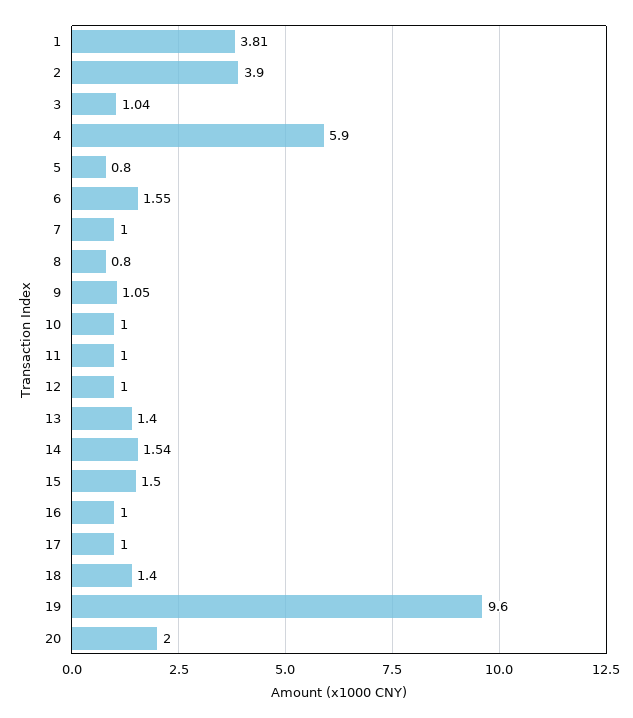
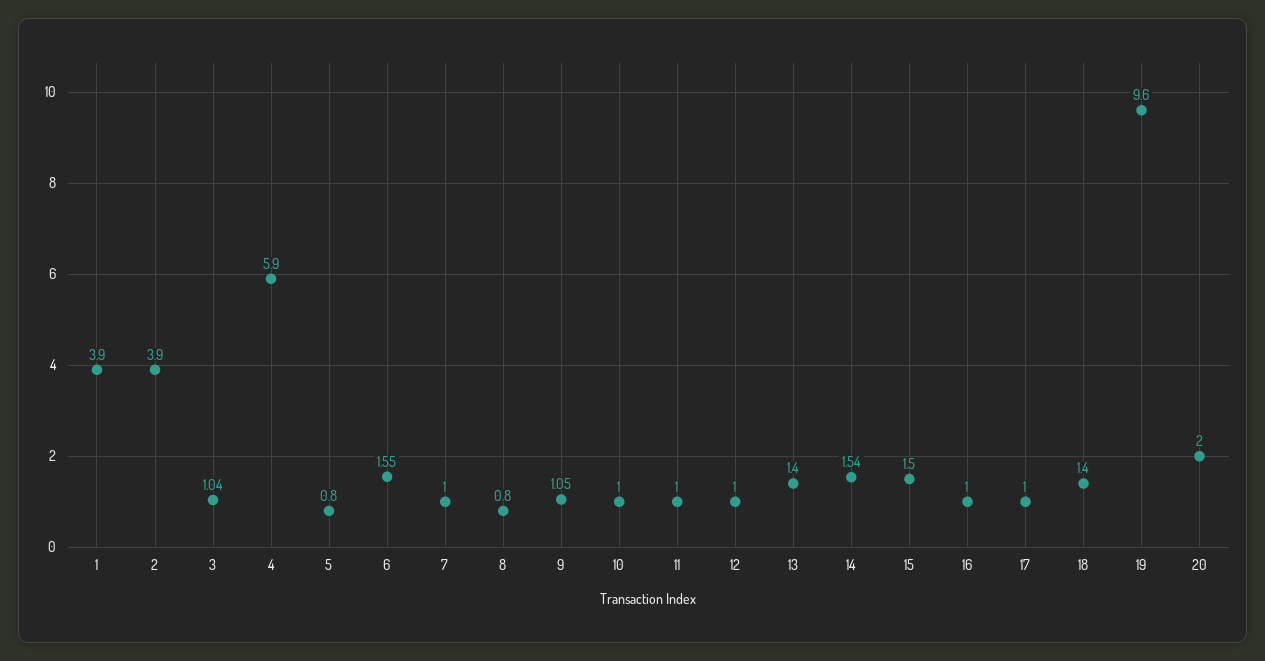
  {
-   "1": 3.81,
+   "1": 3.9,
    "2": 3.9,
    "3": 1.04,
    "4": 5.9,
    "5": 0.8,
    "6": 1.55,
    "7": 1,
    "8": 0.8,
    "9": 1.05,
    "10": 1,
    "11": 1,
    "12": 1,
    "13": 1.4,
    "14": 1.54,
    "15": 1.5,
    "16": 1,
    "17": 1,
    "18": 1.4,
    "19": 9.6,
    "20": 2
  }

